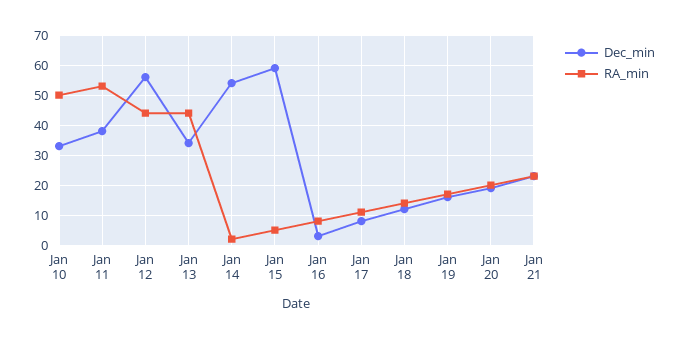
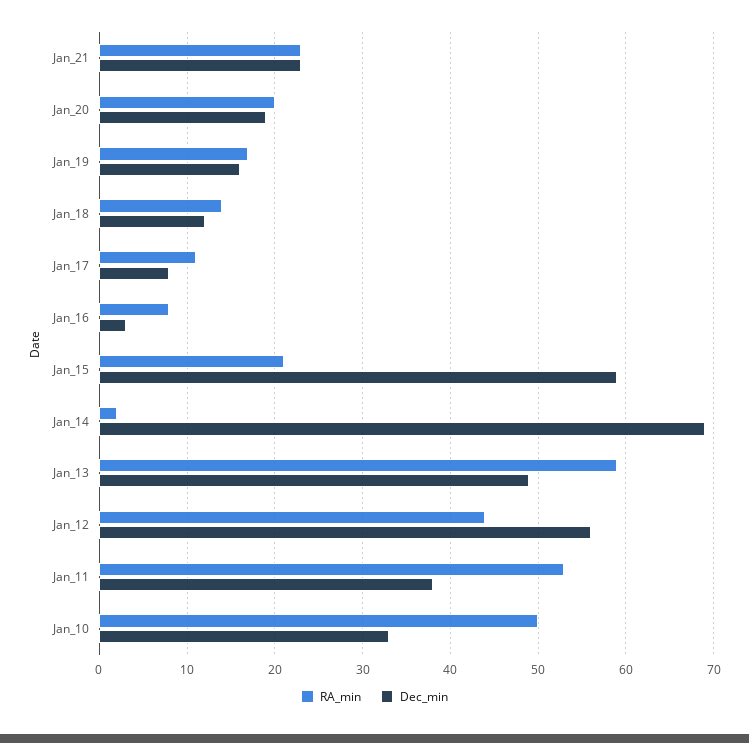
  {
    "Dec_min": {
      "Jan 10": 33,
      "Jan 11": 38,
      "Jan 12": 56,
-     "Jan 13": 35,
+     "Jan 13": 49,
-     "Jan 14": 55,
+     "Jan 14": 69,
      "Jan 15": 59,
      "Jan 16": 3,
      "Jan 17": 8,
      "Jan 18": 12,
      "Jan 19": 16,
      "Jan 20": 19,
      "Jan 21": 23
    },
    "RA_min": {
      "Jan 10": 50,
      "Jan 11": 53,
      "Jan 12": 44,
-     "Jan 13": 45,
+     "Jan 13": 59,
      "Jan 14": 2,
-     "Jan 15": 5,
+     "Jan 15": 21,
      "Jan 16": 8,
      "Jan 17": 11,
      "Jan 18": 14,
      "Jan 19": 17,
      "Jan 20": 20,
      "Jan 21": 23
    }
  }

